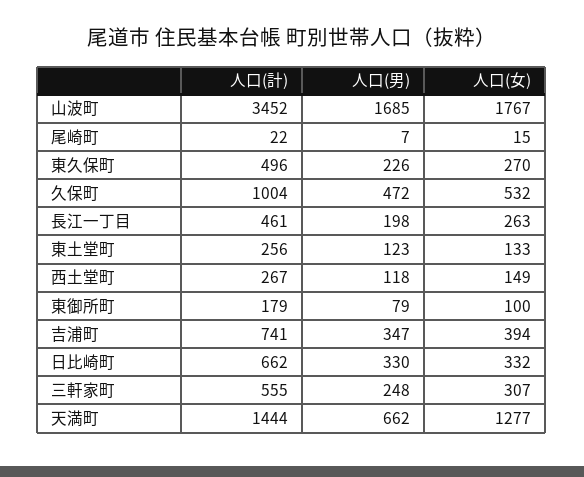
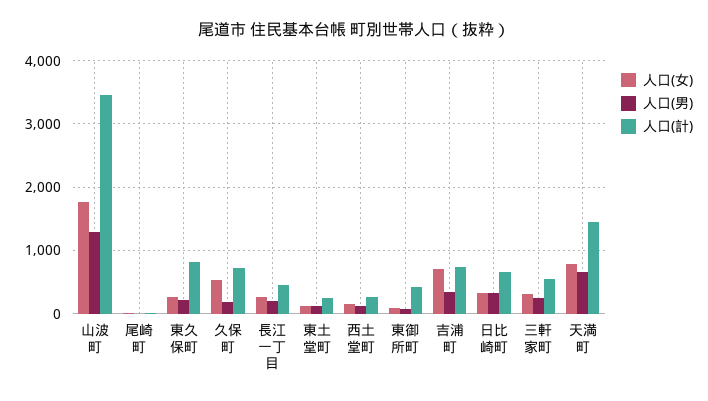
  {
    "人口(計)": {
      "山波町": 3452,
      "尾崎町": 22,
-     "東久保町": 496,
+     "東久保町": 800,
-     "久保町": 1004,
+     "久保町": 700,
      "長江一丁目": 461,
      "東土堂町": 256,
      "西土堂町": 267,
-     "東御所町": 179,
+     "東御所町": 400,
      "吉浦町": 741,
      "日比崎町": 662,
      "三軒家町": 555,
      "天満町": 1444
    },
    "人口(男)": {
-     "山波町": 1685,
+     "山波町": 1300,
      "尾崎町": 7,
      "東久保町": 226,
-     "久保町": 472,
+     "久保町": 200,
      "長江一丁目": 198,
      "東土堂町": 123,
      "西土堂町": 118,
      "東御所町": 79,
      "吉浦町": 347,
      "日比崎町": 330,
      "三軒家町": 248,
      "天満町": 662
    },
    "人口(女)": {
      "山波町": 1767,
      "尾崎町": 15,
      "東久保町": 270,
      "久保町": 532,
      "長江一丁目": 263,
      "東土堂町": 133,
      "西土堂町": 149,
      "東御所町": 100,
-     "吉浦町": 394,
+     "吉浦町": 700,
      "日比崎町": 332,
      "三軒家町": 307,
-     "天満町": 1277
+     "天満町": 800
    }
  }

